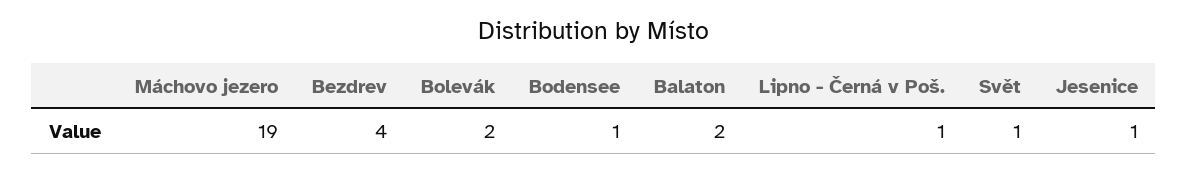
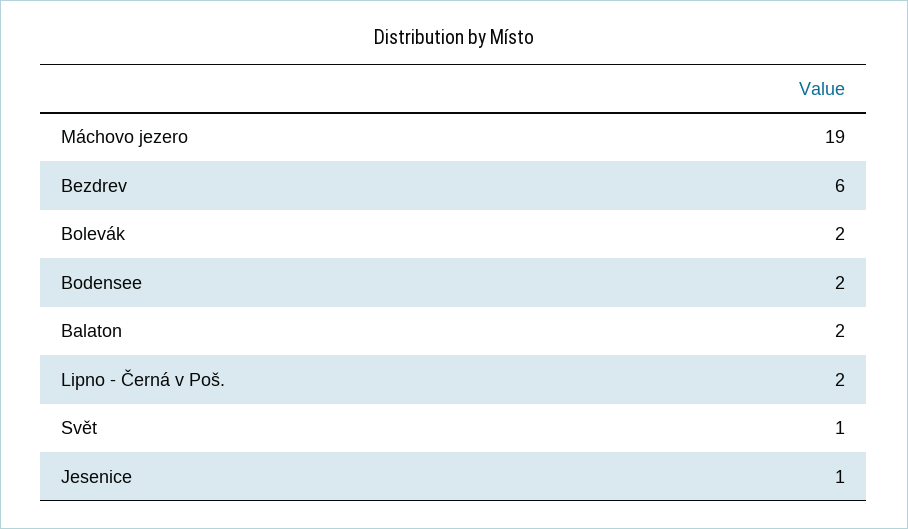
  {
    "Máchovo jezero": 19,
-   "Bezdrev": 4,
+   "Bezdrev": 6,
    "Bolevák": 2,
-   "Bodensee": 1,
+   "Bodensee": 2,
    "Balaton": 2,
-   "Lipno - Černá v Poš.": 1,
+   "Lipno - Černá v Poš.": 2,
    "Svět": 1,
    "Jesenice": 1
  }

